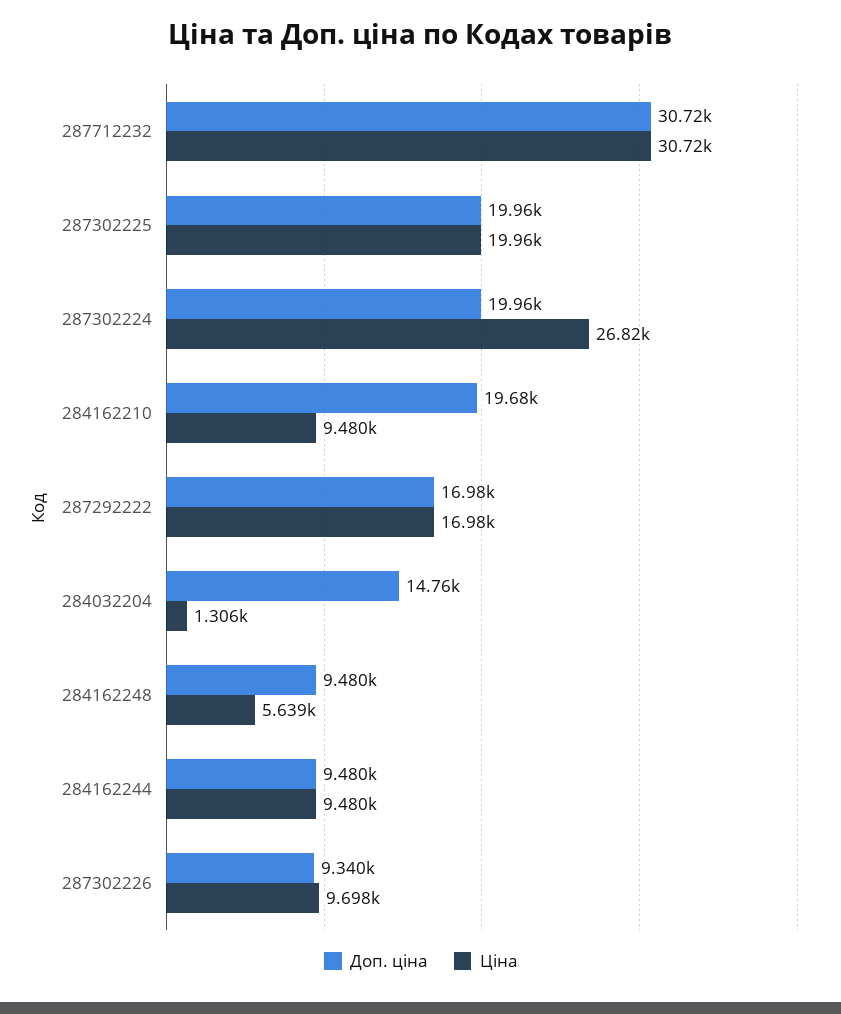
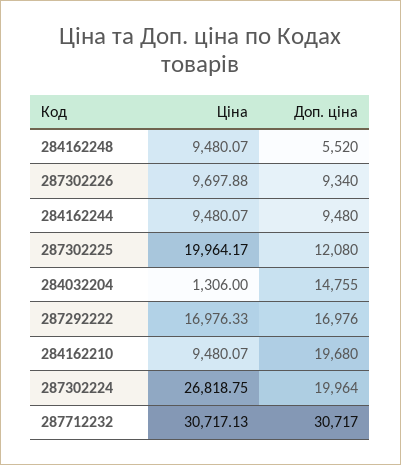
  {
    "Доп. ціна": {
      "287712232": 30717,
-     "287302225": 19960,
+     "287302225": 12080,
      "287302224": 19964,
      "284162210": 19680,
      "287292222": 16976,
      "284032204": 14755,
-     "284162248": 9480,
+     "284162248": 5520,
      "284162244": 9480,
      "287302226": 9340
    },
    "Ціна": {
      "287712232": 30717.13,
      "287302225": 19964.17,
      "287302224": 26818.75,
      "284162210": 9480.07,
      "287292222": 16976.33,
      "284032204": 1306,
-     "284162248": 5639,
+     "284162248": 9480.07,
      "284162244": 9480.07,
      "287302226": 9697.88
    }
  }

